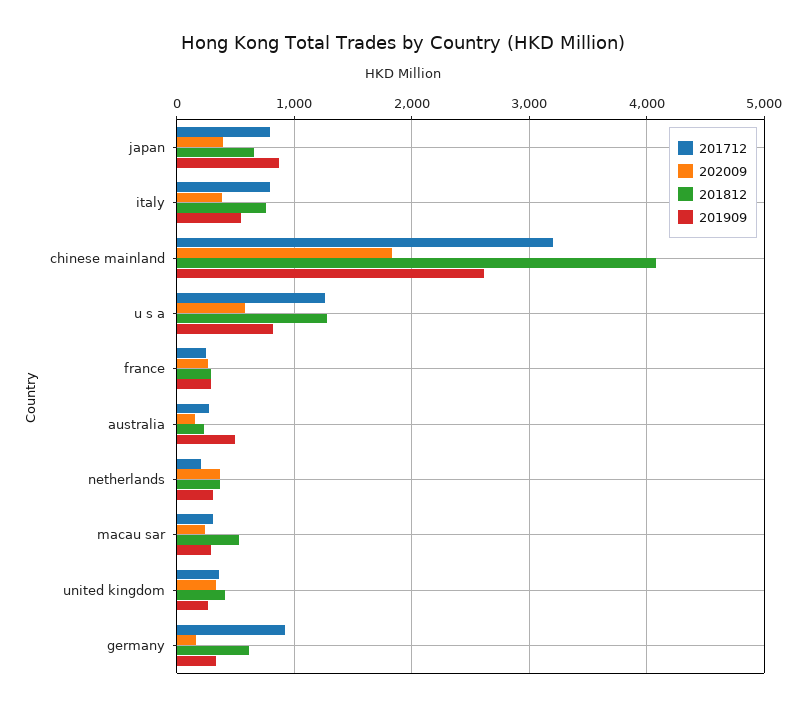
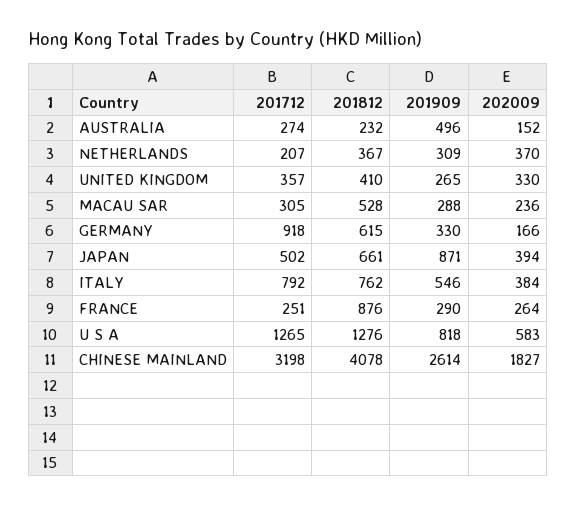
  {
    "201712": {
-     "japan": 800,
+     "japan": 502,
      "italy": 792,
      "chinese mainland": 3198,
      "u s a": 1265,
      "france": 251,
      "australia": 274,
      "netherlands": 207,
      "macau sar": 305,
      "united kingdom": 357,
      "germany": 918
    },
    "202009": {
      "japan": 394,
      "italy": 384,
      "chinese mainland": 1827,
      "u s a": 583,
      "france": 264,
      "australia": 152,
      "netherlands": 370,
      "macau sar": 236,
      "united kingdom": 330,
      "germany": 166
    },
    "201812": {
      "japan": 661,
      "italy": 762,
      "chinese mainland": 4078,
      "u s a": 1276,
-     "france": 300,
+     "france": 876,
      "australia": 232,
      "netherlands": 367,
      "macau sar": 528,
      "united kingdom": 410,
      "germany": 615
    },
    "201909": {
      "japan": 871,
      "italy": 546,
      "chinese mainland": 2614,
      "u s a": 818,
      "france": 290,
      "australia": 496,
      "netherlands": 309,
      "macau sar": 288,
      "united kingdom": 265,
      "germany": 330
    }
  }

